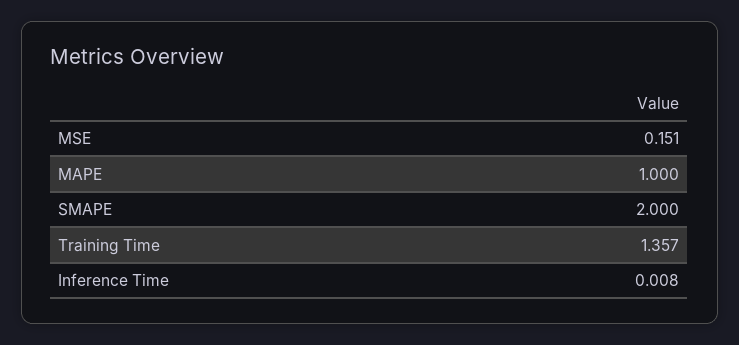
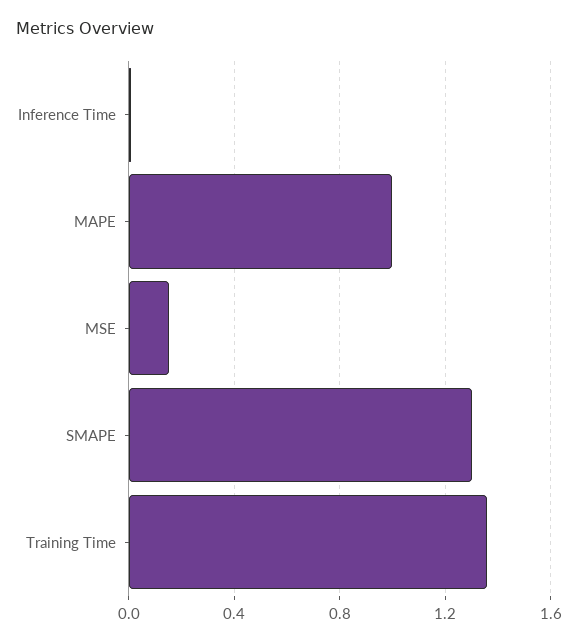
  {
    "MSE": 0.151,
    "MAPE": 1,
-   "SMAPE": 2,
+   "SMAPE": 1.3,
    "Training Time": 1.357,
    "Inference Time": 0.008
  }

